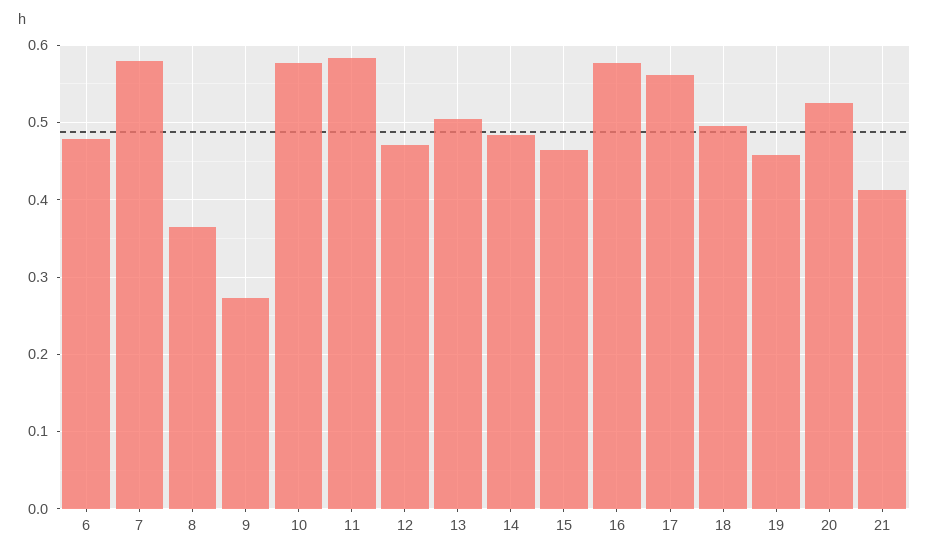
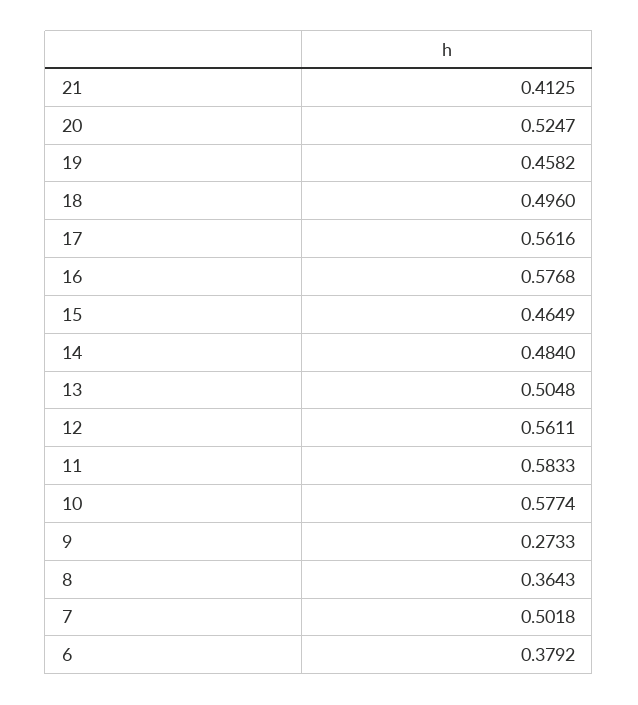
  {
-   "6": 0.48,
+   "6": 0.3792,
-   "7": 0.58,
+   "7": 0.5018,
    "8": 0.3643,
    "9": 0.2733,
    "10": 0.5774,
    "11": 0.5833,
-   "12": 0.47,
+   "12": 0.5611,
    "13": 0.5048,
    "14": 0.484,
    "15": 0.4649,
    "16": 0.5768,
    "17": 0.5616,
    "18": 0.496,
    "19": 0.4582,
    "20": 0.5247,
    "21": 0.4125
  }

